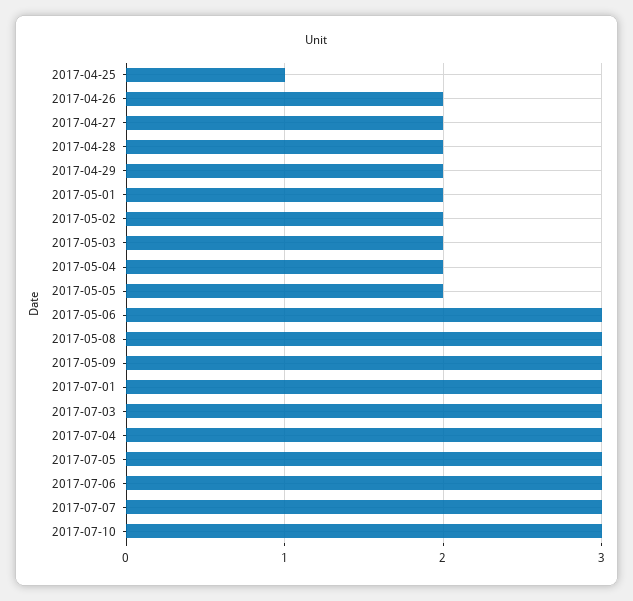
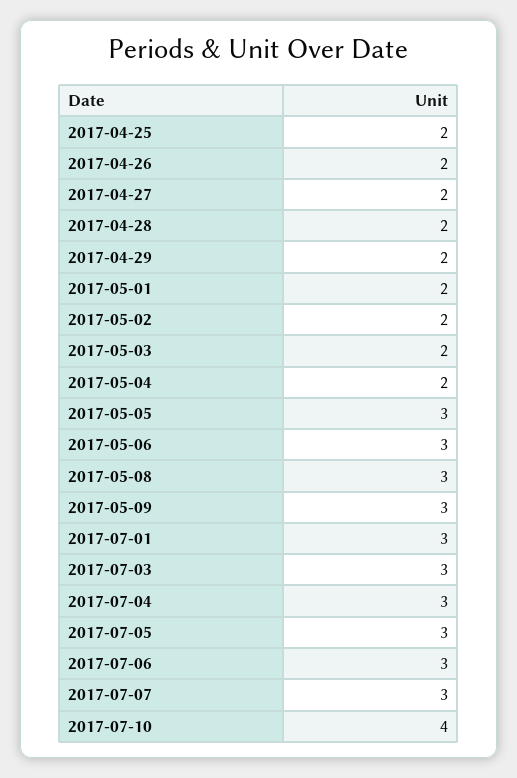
  {
-   "2017-04-25": 1,
+   "2017-04-25": 2,
    "2017-04-26": 2,
    "2017-04-27": 2,
    "2017-04-28": 2,
    "2017-04-29": 2,
    "2017-05-01": 2,
    "2017-05-02": 2,
    "2017-05-03": 2,
    "2017-05-04": 2,
-   "2017-05-05": 2,
+   "2017-05-05": 3,
    "2017-05-06": 3,
    "2017-05-08": 3,
    "2017-05-09": 3,
    "2017-07-01": 3,
    "2017-07-03": 3,
    "2017-07-04": 3,
    "2017-07-05": 3,
    "2017-07-06": 3,
    "2017-07-07": 3,
-   "2017-07-10": 3
+   "2017-07-10": 4
  }

